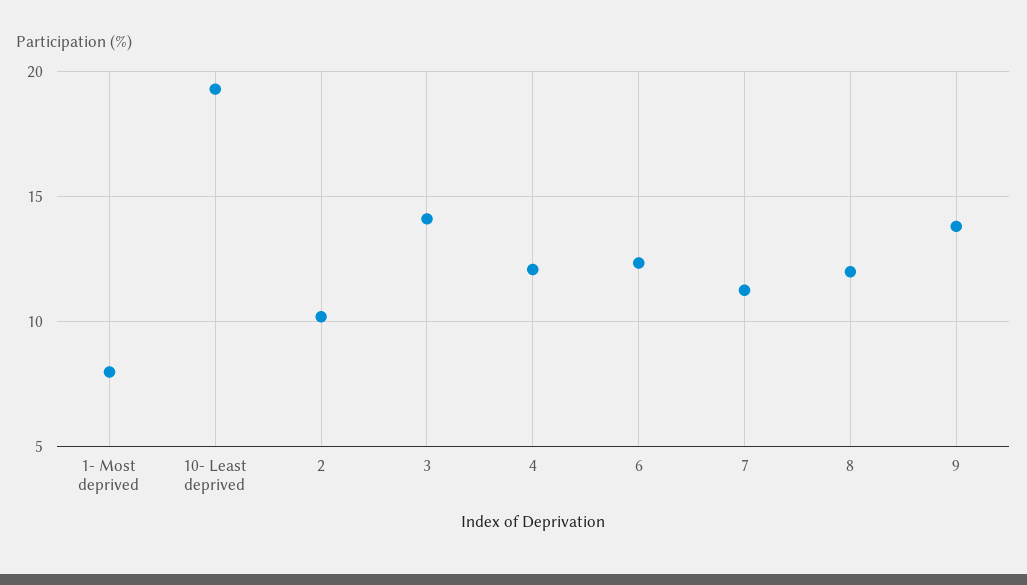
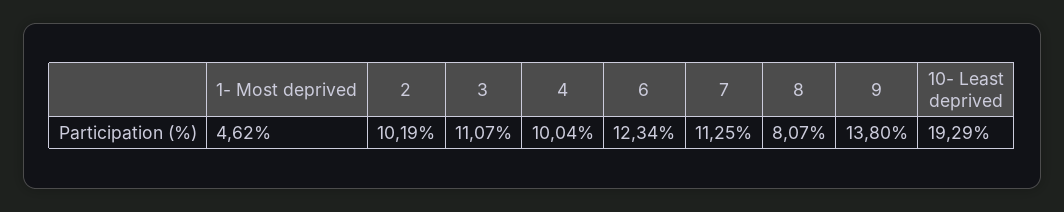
  {
-   "1- Most deprived": 8,
+   "1- Most deprived": 4.62,
    "10- Least deprived": 19.29,
    "2": 10.19,
-   "3": 14,
+   "3": 11.07,
-   "4": 12,
+   "4": 10.04,
    "6": 12.34,
    "7": 11.25,
-   "8": 12,
+   "8": 8.07,
    "9": 13.8
  }

